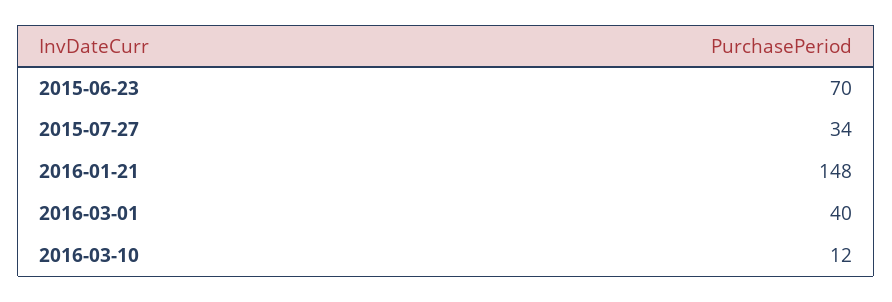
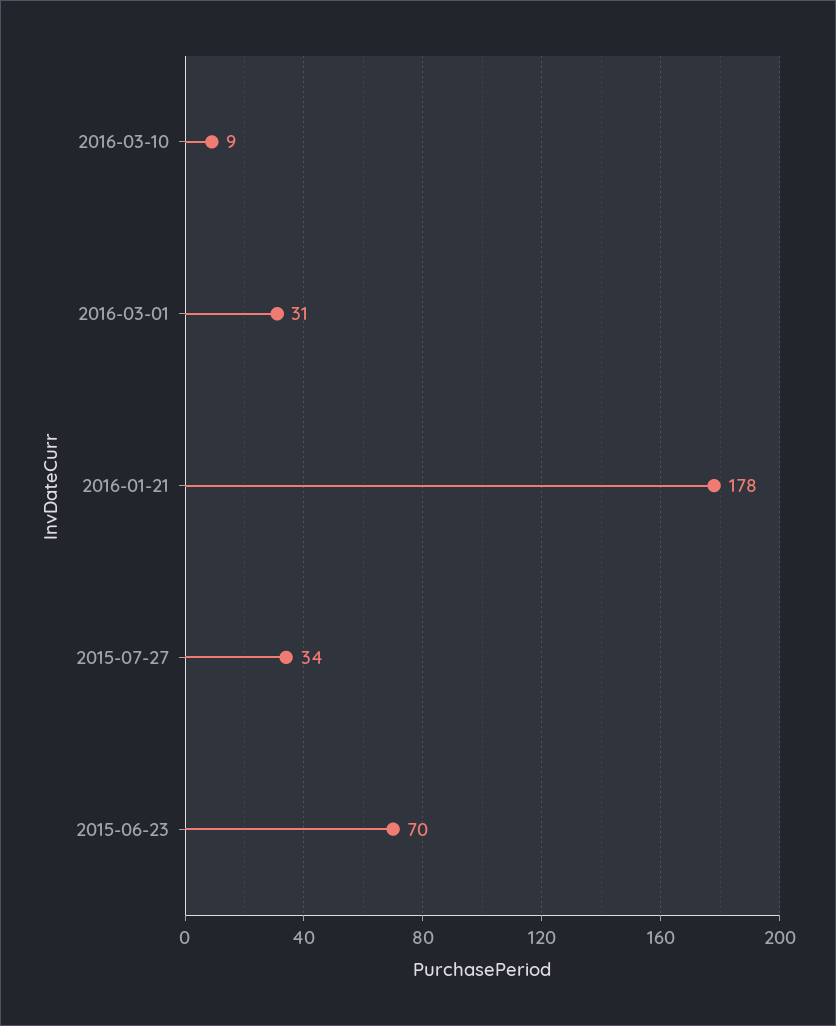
  {
    "2015-06-23": 70,
    "2015-07-27": 34,
-   "2016-01-21": 148,
+   "2016-01-21": 178,
-   "2016-03-01": 40,
+   "2016-03-01": 31,
-   "2016-03-10": 12
+   "2016-03-10": 9
  }

